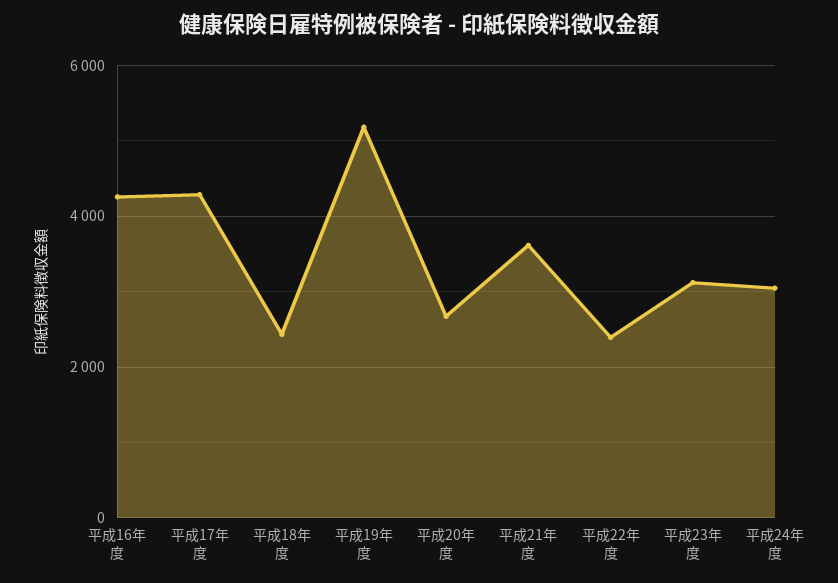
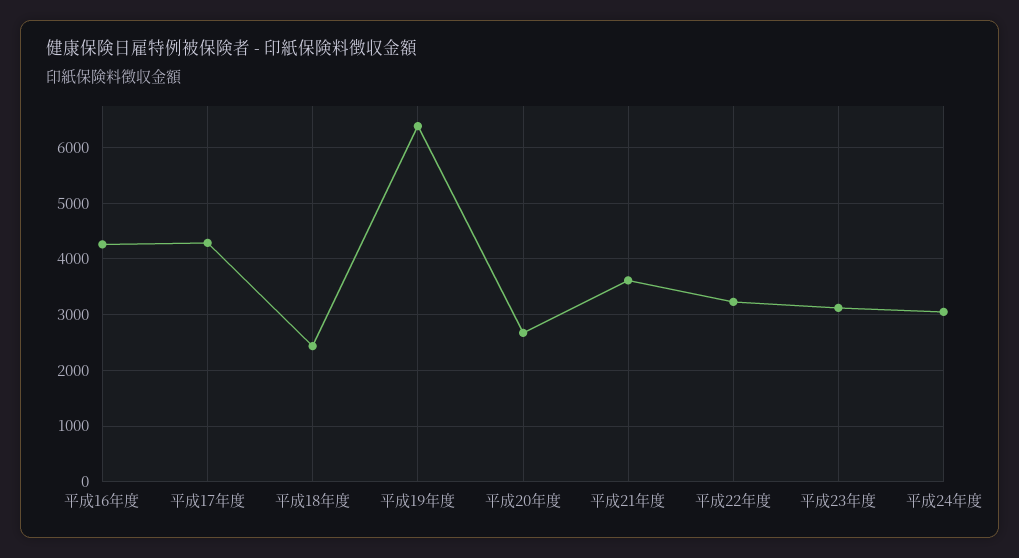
  {
    "平成16年度": 4200,
    "平成17年度": 4200,
    "平成18年度": 2400,
-   "平成19年度": 5200,
+   "平成19年度": 6400,
    "平成20年度": 2600,
    "平成21年度": 3600,
-   "平成22年度": 2400,
+   "平成22年度": 3200,
    "平成23年度": 3200,
    "平成24年度": 3000
  }

